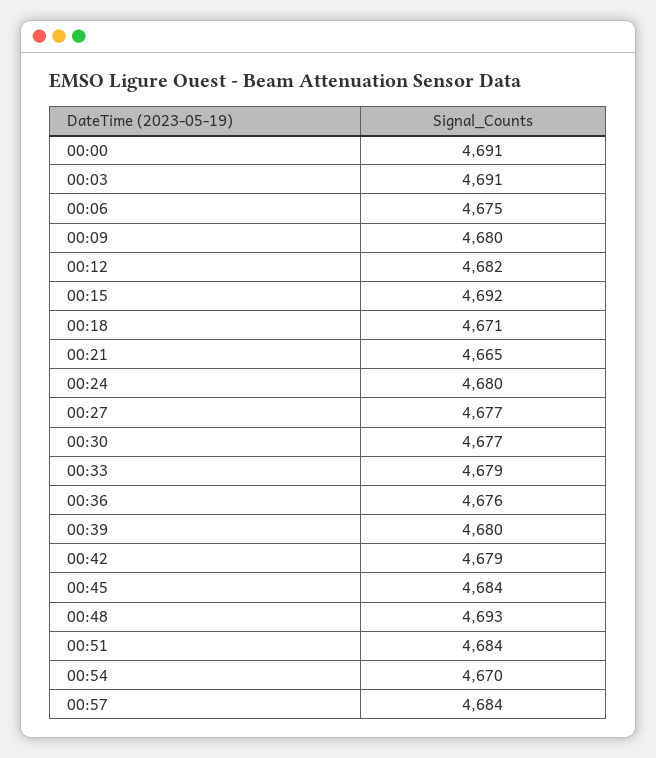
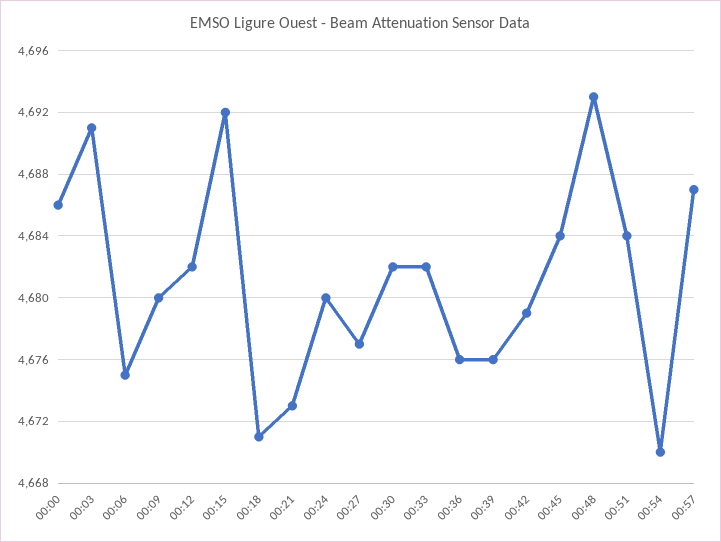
  {
-   "00:00": 4691,
+   "00:00": 4686,
    "00:03": 4691,
    "00:06": 4675,
    "00:09": 4680,
    "00:12": 4682,
    "00:15": 4692,
    "00:18": 4671,
-   "00:21": 4665,
+   "00:21": 4673,
    "00:24": 4680,
    "00:27": 4677,
-   "00:30": 4677,
+   "00:30": 4682,
-   "00:33": 4679,
+   "00:33": 4682,
    "00:36": 4676,
-   "00:39": 4680,
+   "00:39": 4676,
    "00:42": 4679,
    "00:45": 4684,
    "00:48": 4693,
    "00:51": 4684,
    "00:54": 4670,
-   "00:57": 4684
+   "00:57": 4687
  }

